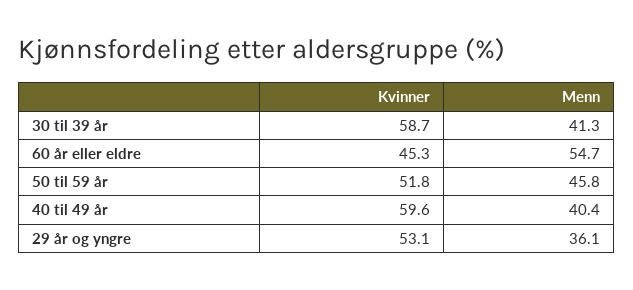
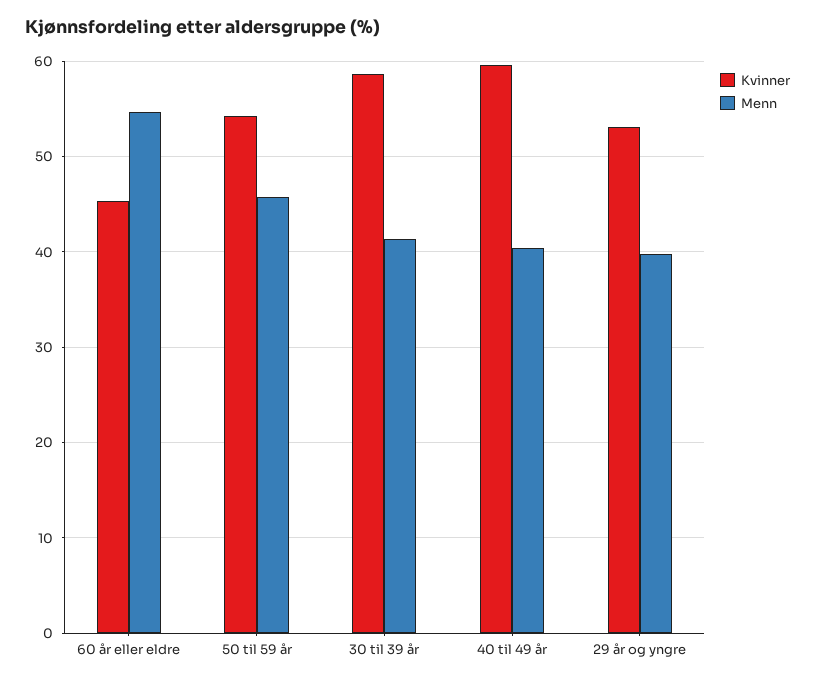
  {
    "Kvinner": {
      "30 til 39 år": 58.7,
      "60 år eller eldre": 45.3,
-     "50 til 59 år": 51.8,
+     "50 til 59 år": 54,
      "40 til 49 år": 59.6,
      "29 år og yngre": 53.1
    },
    "Menn": {
      "30 til 39 år": 41.3,
      "60 år eller eldre": 54.7,
      "50 til 59 år": 45.8,
      "40 til 49 år": 40.4,
-     "29 år og yngre": 36.1
+     "29 år og yngre": 40
    }
  }

